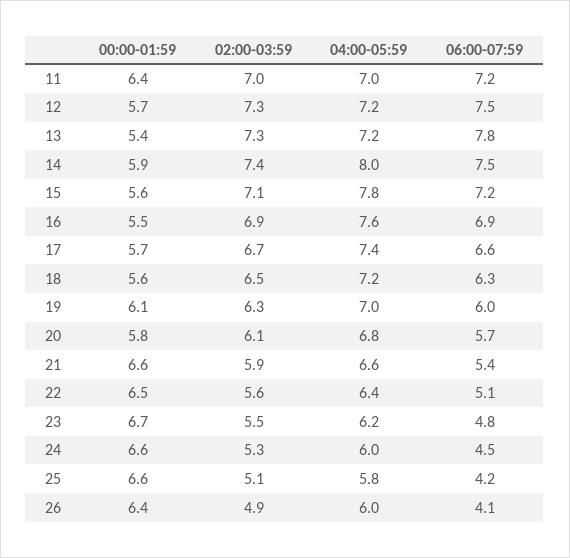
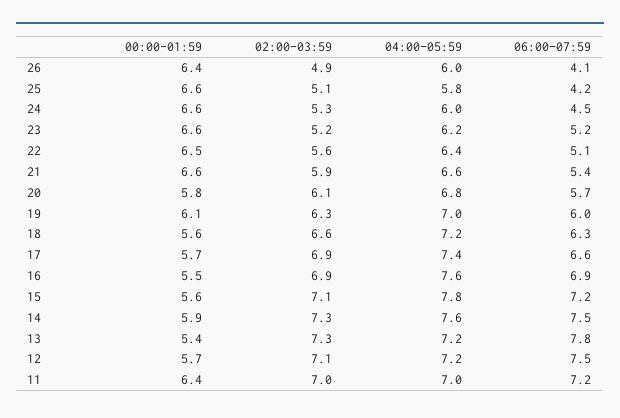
  {
    "00:00-01:59": {
      "11": 6.4,
      "12": 5.7,
      "13": 5.4,
      "14": 5.9,
      "15": 5.6,
      "16": 5.5,
      "17": 5.7,
      "18": 5.6,
      "19": 6.1,
      "20": 5.8,
      "21": 6.6,
      "22": 6.5,
-     "23": 6.7,
+     "23": 6.6,
      "24": 6.6,
      "25": 6.6,
      "26": 6.4
    },
    "02:00-03:59": {
      "11": 7,
-     "12": 7.3,
+     "12": 7.1,
      "13": 7.3,
-     "14": 7.4,
+     "14": 7.3,
      "15": 7.1,
      "16": 6.9,
-     "17": 6.7,
+     "17": 6.9,
-     "18": 6.5,
+     "18": 6.6,
      "19": 6.3,
      "20": 6.1,
      "21": 5.9,
      "22": 5.6,
-     "23": 5.5,
+     "23": 5.2,
      "24": 5.3,
      "25": 5.1,
      "26": 4.9
    },
    "04:00-05:59": {
      "11": 7,
      "12": 7.2,
      "13": 7.2,
-     "14": 8,
+     "14": 7.6,
      "15": 7.8,
      "16": 7.6,
      "17": 7.4,
      "18": 7.2,
      "19": 7,
      "20": 6.8,
      "21": 6.6,
      "22": 6.4,
      "23": 6.2,
      "24": 6,
      "25": 5.8,
      "26": 6
    },
    "06:00-07:59": {
      "11": 7.2,
      "12": 7.5,
      "13": 7.8,
      "14": 7.5,
      "15": 7.2,
      "16": 6.9,
      "17": 6.6,
      "18": 6.3,
      "19": 6,
      "20": 5.7,
      "21": 5.4,
      "22": 5.1,
-     "23": 4.8,
+     "23": 5.2,
      "24": 4.5,
      "25": 4.2,
      "26": 4.1
    }
  }

